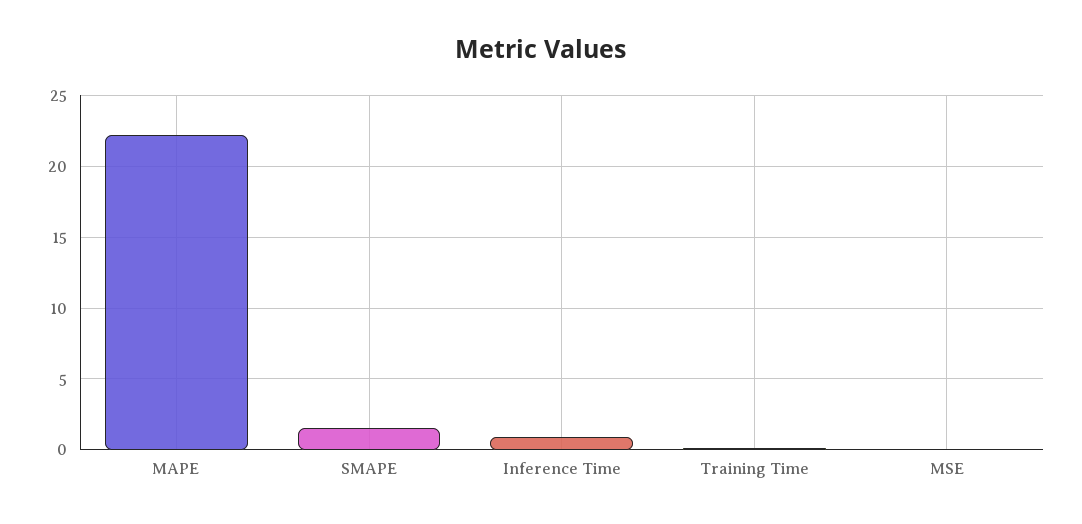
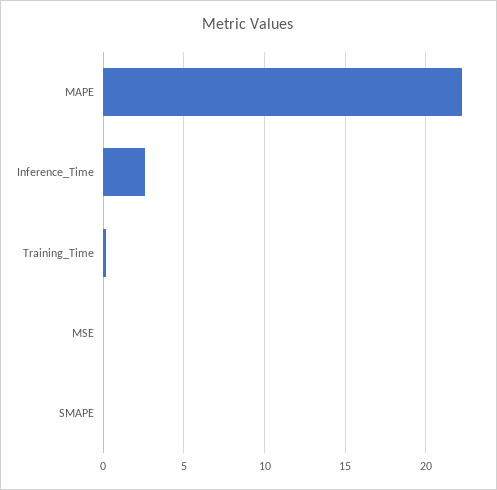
  {
    "MAPE": 22,
-   "SMAPE": 1.5,
+   "SMAPE": 0,
-   "Inference Time": 1,
+   "Inference Time": 2.5,
    "Training Time": 0,
    "MSE": 0
  }

